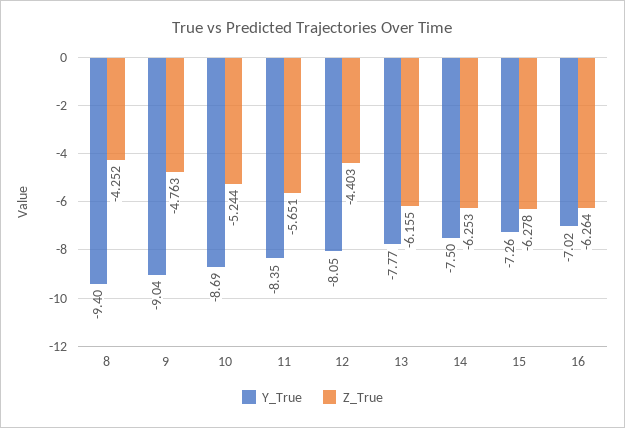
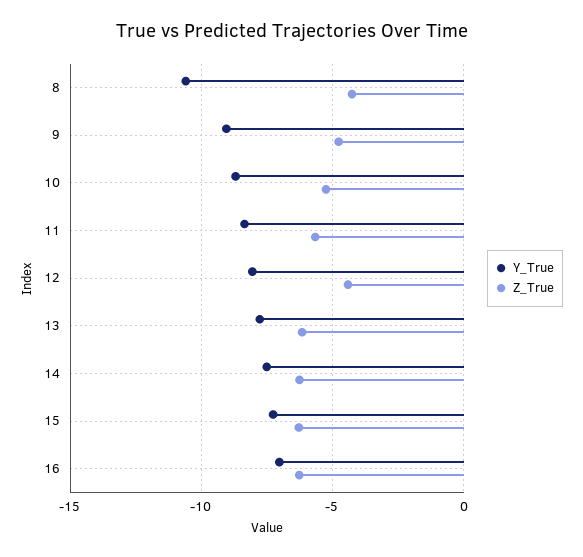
  {
    "Y_True": {
-     "8": -9.4,
+     "8": -10.5,
      "9": -9.04,
      "10": -8.69,
      "11": -8.35,
      "12": -8.05,
      "13": -7.77,
      "14": -7.5,
      "15": -7.26,
      "16": -7.02
    },
    "Z_True": {
      "8": -4.252,
      "9": -4.763,
      "10": -5.244,
      "11": -5.651,
      "12": -4.403,
      "13": -6.155,
      "14": -6.253,
      "15": -6.278,
      "16": -6.264
    }
  }

